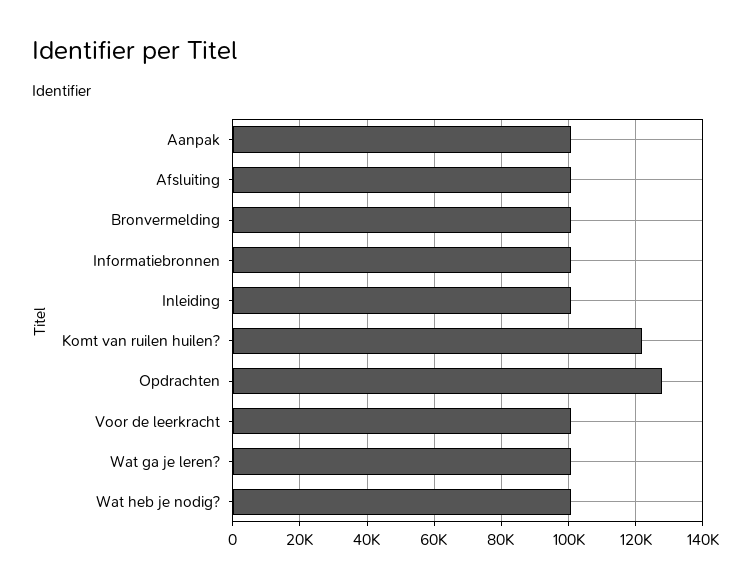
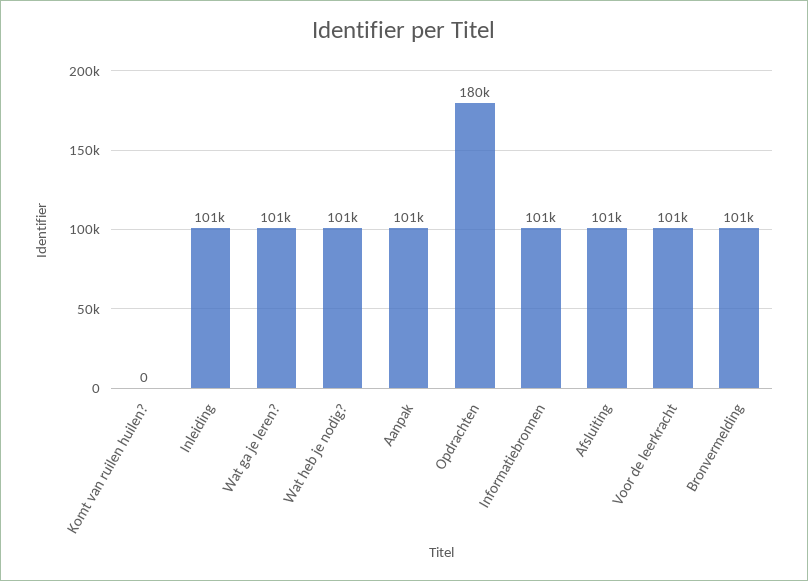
  {
    "Aanpak": 101000,
    "Afsluiting": 101000,
    "Bronvermelding": 101000,
    "Informatiebronnen": 101000,
    "Inleiding": 101000,
-   "Komt van ruilen huilen?": 122000,
+   "Komt van ruilen huilen?": 0,
-   "Opdrachten": 128000,
+   "Opdrachten": 180000,
    "Voor de leerkracht": 101000,
    "Wat ga je leren?": 101000,
    "Wat heb je nodig?": 101000
  }

